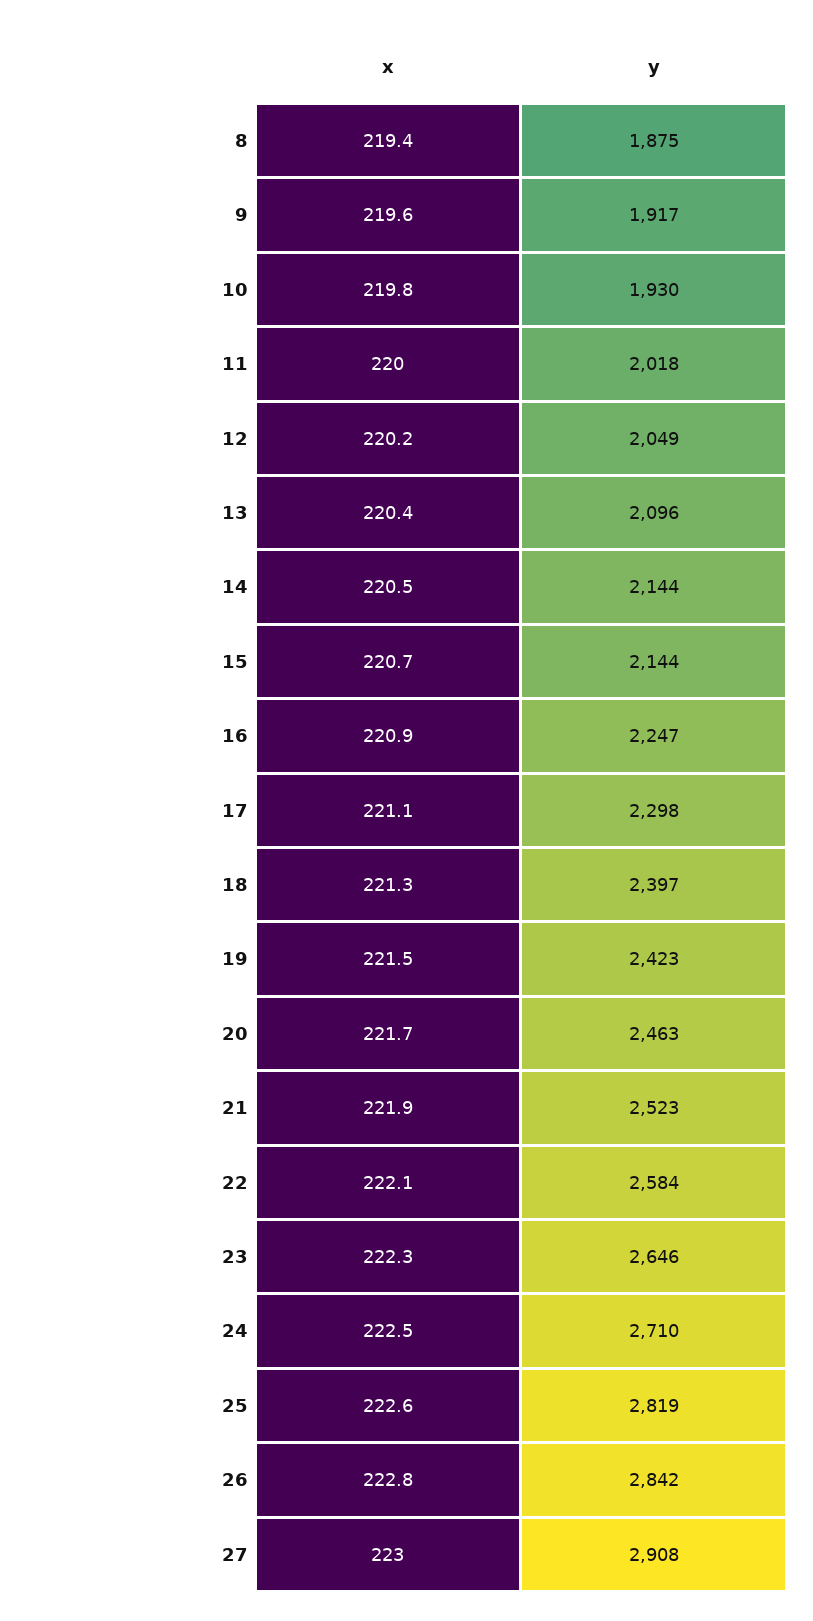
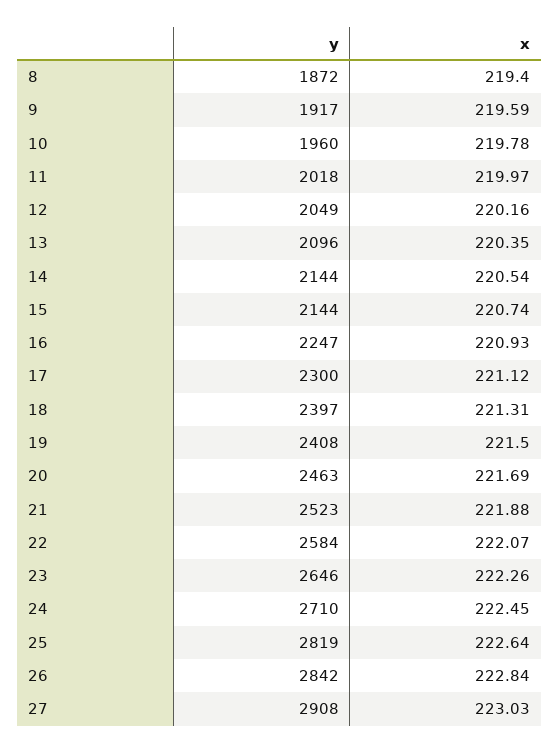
  {
    "x": {
      "8": 219.4,
      "9": 219.59,
      "10": 219.78,
      "11": 219.97,
      "12": 220.16,
      "13": 220.35,
      "14": 220.54,
      "15": 220.74,
      "16": 220.93,
      "17": 221.12,
      "18": 221.31,
      "19": 221.5,
      "20": 221.69,
      "21": 221.88,
      "22": 222.07,
      "23": 222.26,
      "24": 222.45,
      "25": 222.64,
      "26": 222.84,
      "27": 223.03
    },
    "y": {
-     "8": 1875,
+     "8": 1872,
      "9": 1917,
-     "10": 1930,
+     "10": 1960,
      "11": 2018,
      "12": 2049,
      "13": 2096,
      "14": 2144,
      "15": 2144,
      "16": 2247,
-     "17": 2298,
+     "17": 2300,
      "18": 2397,
-     "19": 2423,
+     "19": 2408,
      "20": 2463,
      "21": 2523,
      "22": 2584,
      "23": 2646,
      "24": 2710,
      "25": 2819,
      "26": 2842,
      "27": 2908
    }
  }

